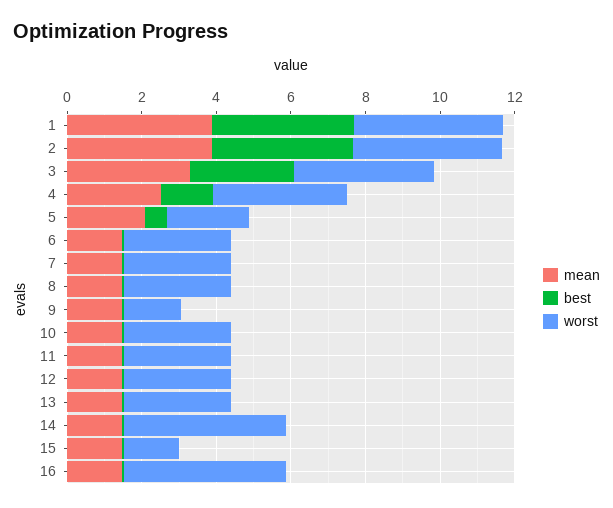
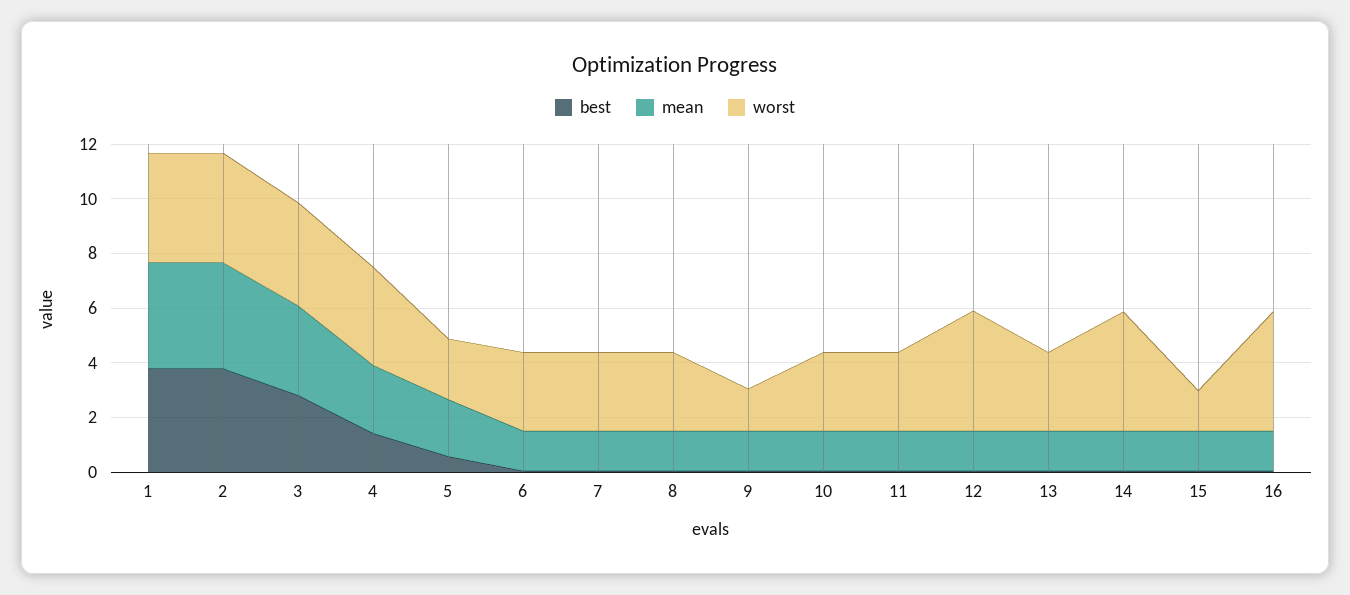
  {
    "mean": {
      "1": 4,
      "2": 4,
      "3": 3.5,
      "4": 2.5,
      "5": 2,
      "6": 1.5,
      "7": 1.5,
      "8": 1.5,
      "9": 1.5,
      "10": 1.5,
      "11": 1.5,
      "12": 1.5,
      "13": 1.5,
      "14": 1.5,
      "15": 1.5,
      "16": 1.5
    },
    "best": {
      "1": 4,
      "2": 4,
      "3": 3,
      "4": 1.5,
      "5": 0.5,
      "6": 0,
      "7": 0,
      "8": 0,
      "9": 0,
      "10": 0,
      "11": 0,
      "12": 0,
      "13": 0,
      "14": 0,
      "15": 0,
      "16": 0
    },
    "worst": {
      "1": 4,
      "2": 4,
      "3": 4,
      "4": 3.5,
      "5": 2,
      "6": 3,
      "7": 3,
      "8": 3,
      "9": 1.5,
      "10": 3,
      "11": 3,
-     "12": 3,
+     "12": 4.5,
      "13": 3,
      "14": 4.5,
      "15": 1.5,
      "16": 4.5
    }
  }

